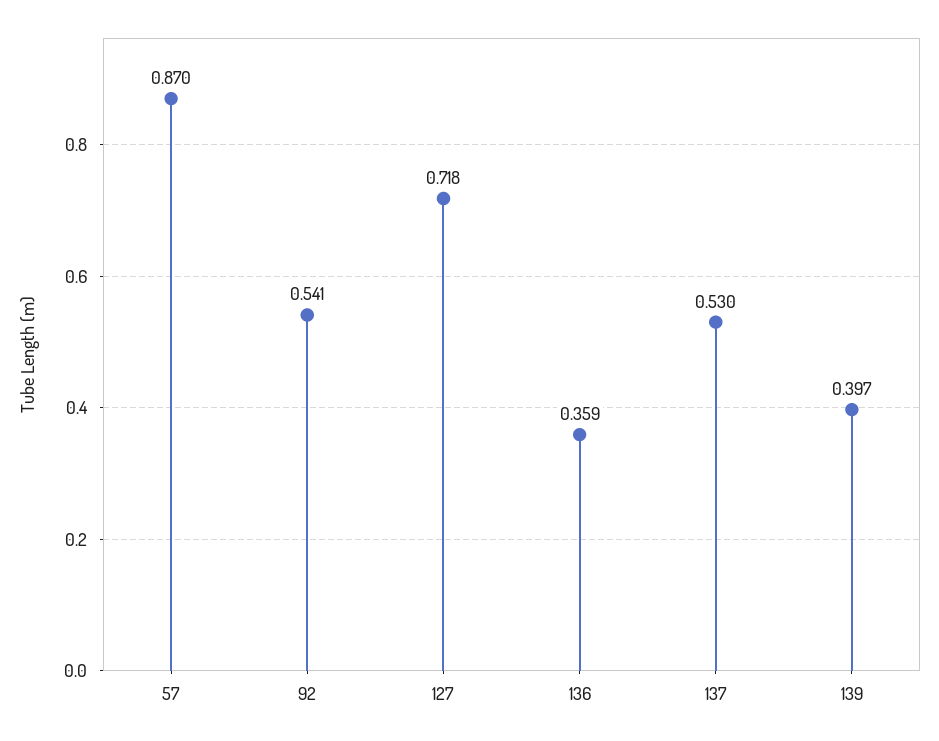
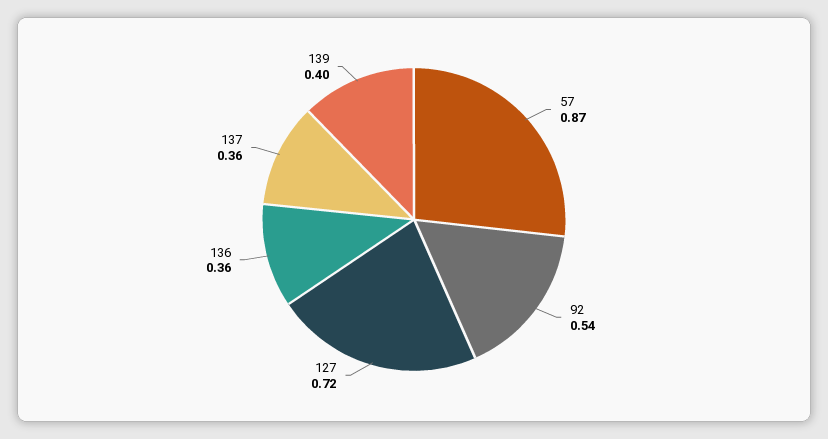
  {
    "57": 0.87,
    "92": 0.541,
    "127": 0.718,
    "136": 0.359,
-   "137": 0.53,
+   "137": 0.36,
    "139": 0.397
  }

